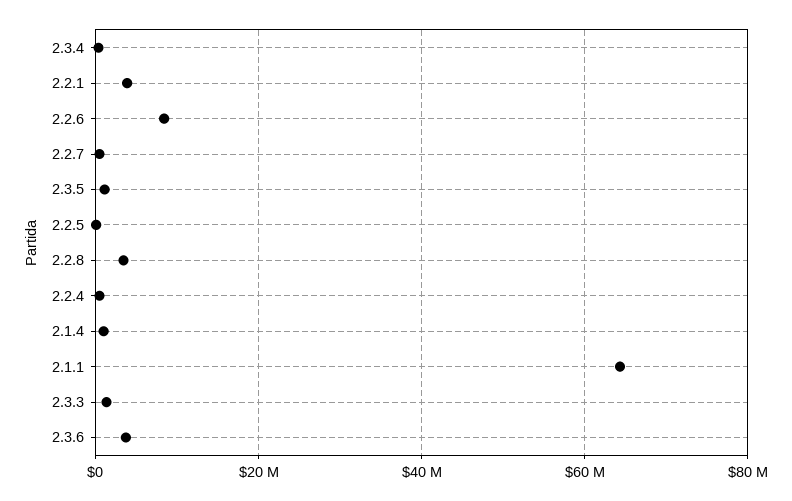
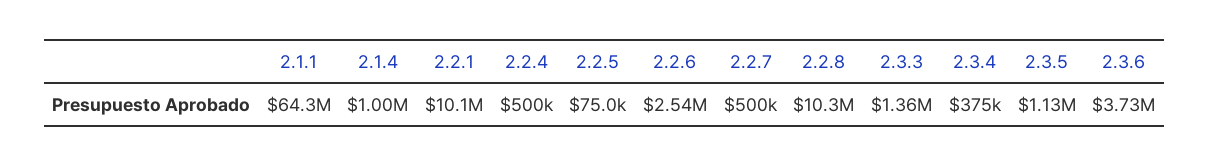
  {
    "2.3.4": 375000,
-   "2.2.1": 4000000,
+   "2.2.1": 10100000,
-   "2.2.6": 8000000,
+   "2.2.6": 2540000,
    "2.2.7": 500000,
    "2.3.5": 1130000,
    "2.2.5": 75000,
-   "2.2.8": 4000000,
+   "2.2.8": 10300000,
    "2.2.4": 500000,
    "2.1.4": 1000000,
    "2.1.1": 64300000,
    "2.3.3": 1360000,
    "2.3.6": 3730000
  }

